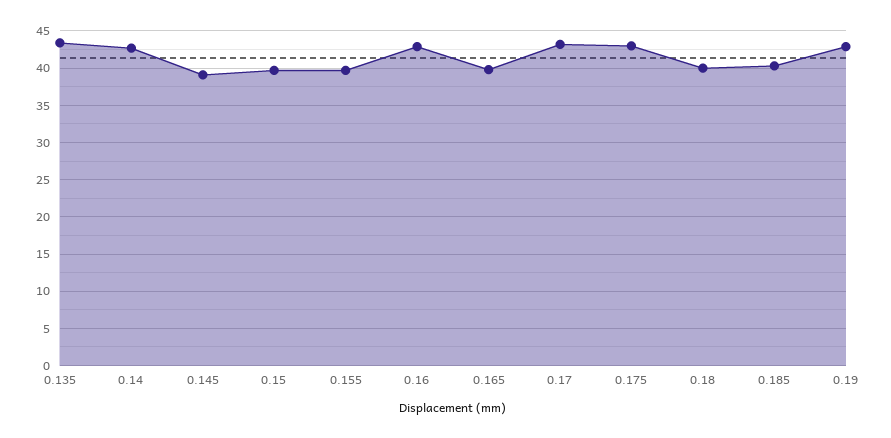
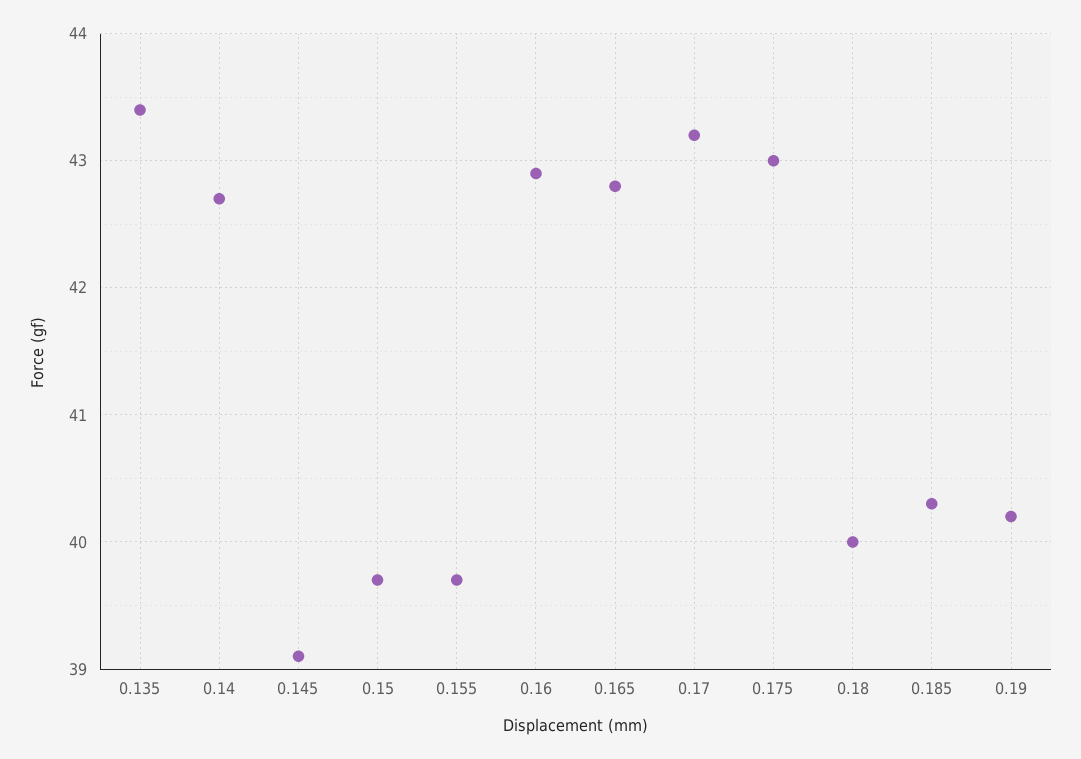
  {
    "0.135": 43.4,
    "0.14": 42.7,
    "0.145": 39.1,
    "0.15": 39.7,
    "0.155": 39.7,
    "0.16": 42.9,
-   "0.165": 40,
+   "0.165": 42.8,
    "0.17": 43.2,
    "0.175": 43,
    "0.18": 40,
    "0.185": 40.3,
-   "0.19": 43
+   "0.19": 40.2
  }

